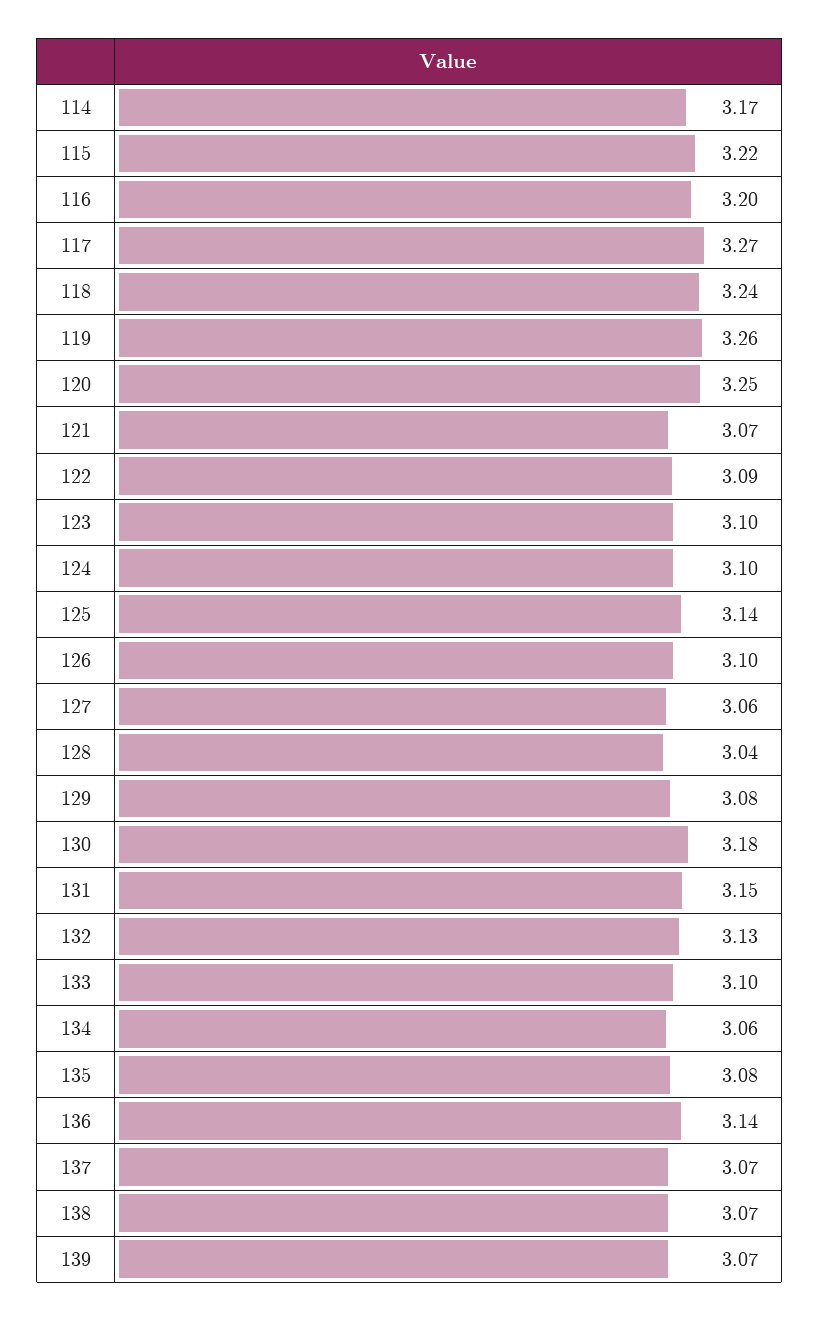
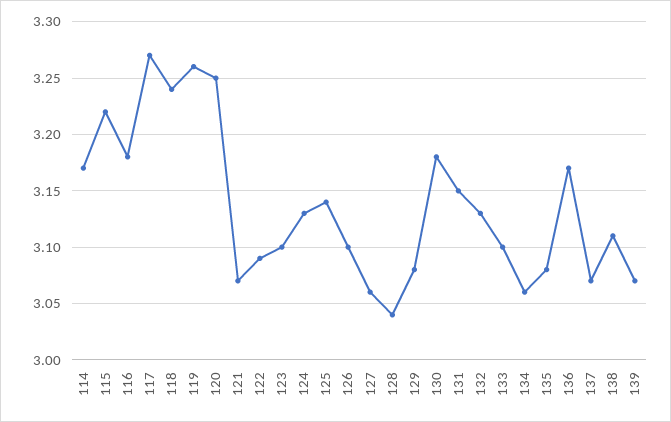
  {
    "114": 3.17,
    "115": 3.22,
-   "116": 3.2,
+   "116": 3.18,
    "117": 3.27,
    "118": 3.24,
    "119": 3.26,
    "120": 3.25,
    "121": 3.07,
    "122": 3.09,
    "123": 3.1,
-   "124": 3.1,
+   "124": 3.13,
    "125": 3.14,
    "126": 3.1,
    "127": 3.06,
    "128": 3.04,
    "129": 3.08,
    "130": 3.18,
    "131": 3.15,
    "132": 3.13,
    "133": 3.1,
    "134": 3.06,
    "135": 3.08,
-   "136": 3.14,
+   "136": 3.17,
    "137": 3.07,
-   "138": 3.07,
+   "138": 3.11,
    "139": 3.07
  }

